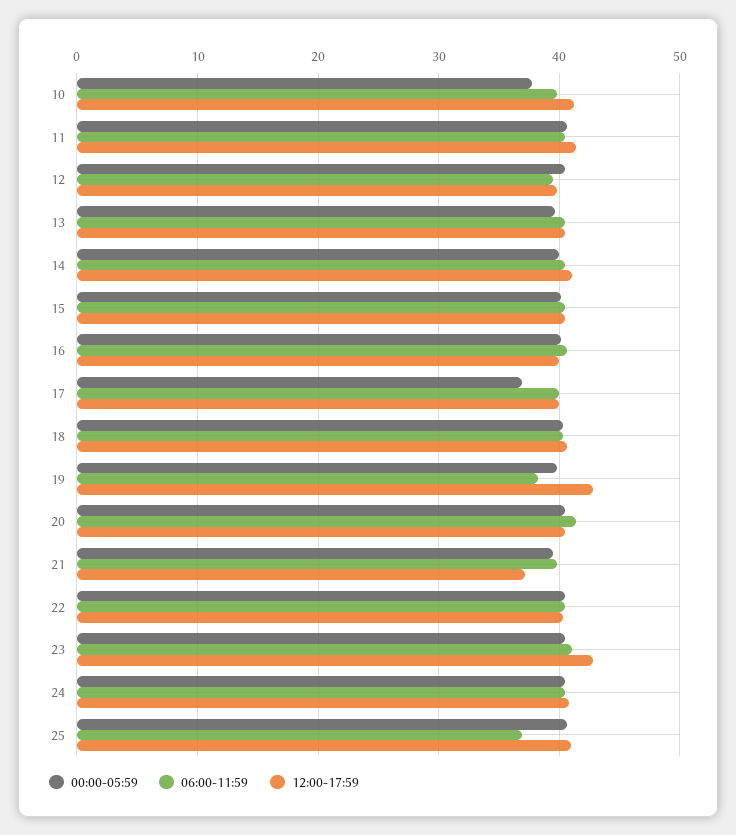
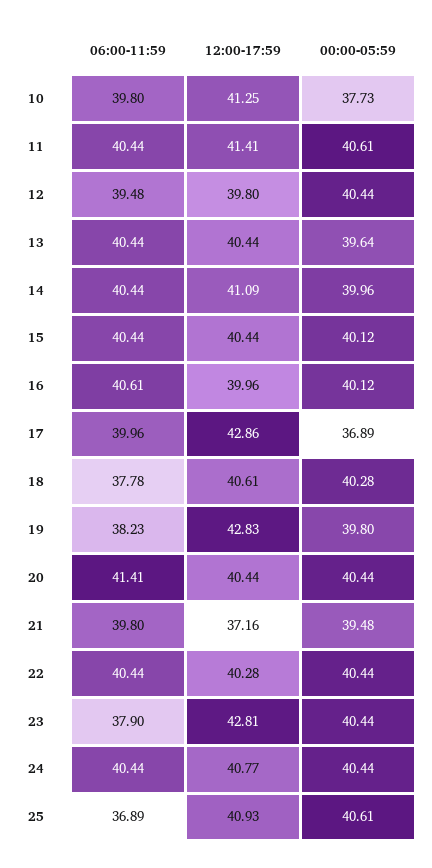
  {
    "00:00-05:59": {
      "10": 37.73,
      "11": 40.61,
      "12": 40.44,
      "13": 39.64,
      "14": 39.96,
      "15": 40.12,
      "16": 40.12,
      "17": 36.89,
      "18": 40.28,
      "19": 39.8,
      "20": 40.44,
      "21": 39.48,
      "22": 40.44,
      "23": 40.44,
      "24": 40.44,
      "25": 40.61
    },
    "06:00-11:59": {
      "10": 39.8,
      "11": 40.44,
      "12": 39.48,
      "13": 40.44,
      "14": 40.44,
      "15": 40.44,
      "16": 40.61,
      "17": 39.96,
-     "18": 40,
+     "18": 37.78,
      "19": 38.23,
      "20": 41.41,
      "21": 39.8,
      "22": 40.44,
-     "23": 41,
+     "23": 37.9,
      "24": 40.44,
      "25": 36.89
    },
    "12:00-17:59": {
      "10": 41.25,
      "11": 41.41,
      "12": 39.8,
      "13": 40.44,
      "14": 41.09,
      "15": 40.44,
      "16": 39.96,
-     "17": 40,
+     "17": 42.86,
      "18": 40.61,
      "19": 42.83,
      "20": 40.44,
      "21": 37.16,
      "22": 40.28,
      "23": 42.81,
      "24": 40.77,
      "25": 40.93
    }
  }

